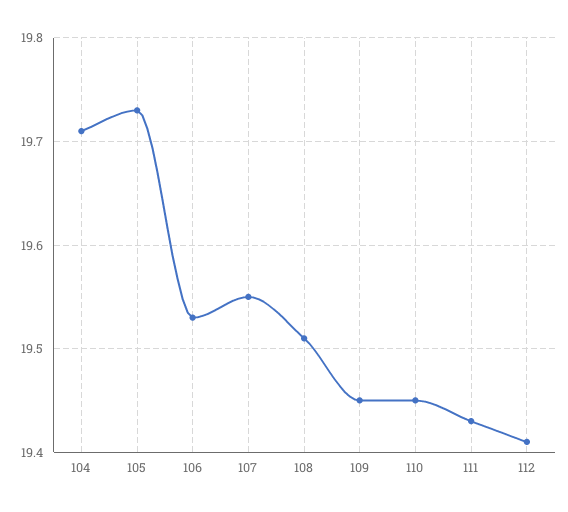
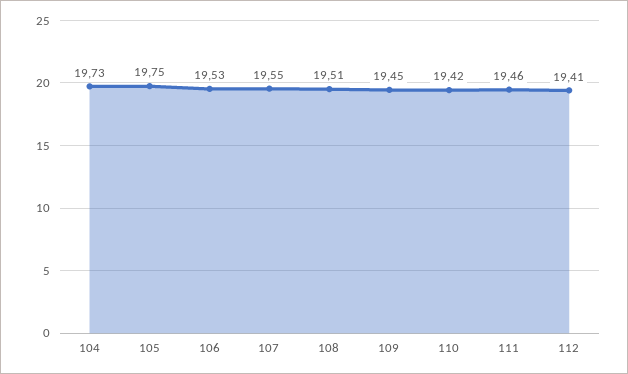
  {
-   "104": 19.71,
+   "104": 19.73,
-   "105": 19.73,
+   "105": 19.75,
    "106": 19.53,
    "107": 19.55,
    "108": 19.51,
    "109": 19.45,
-   "110": 19.45,
+   "110": 19.42,
-   "111": 19.43,
+   "111": 19.46,
    "112": 19.41
  }

